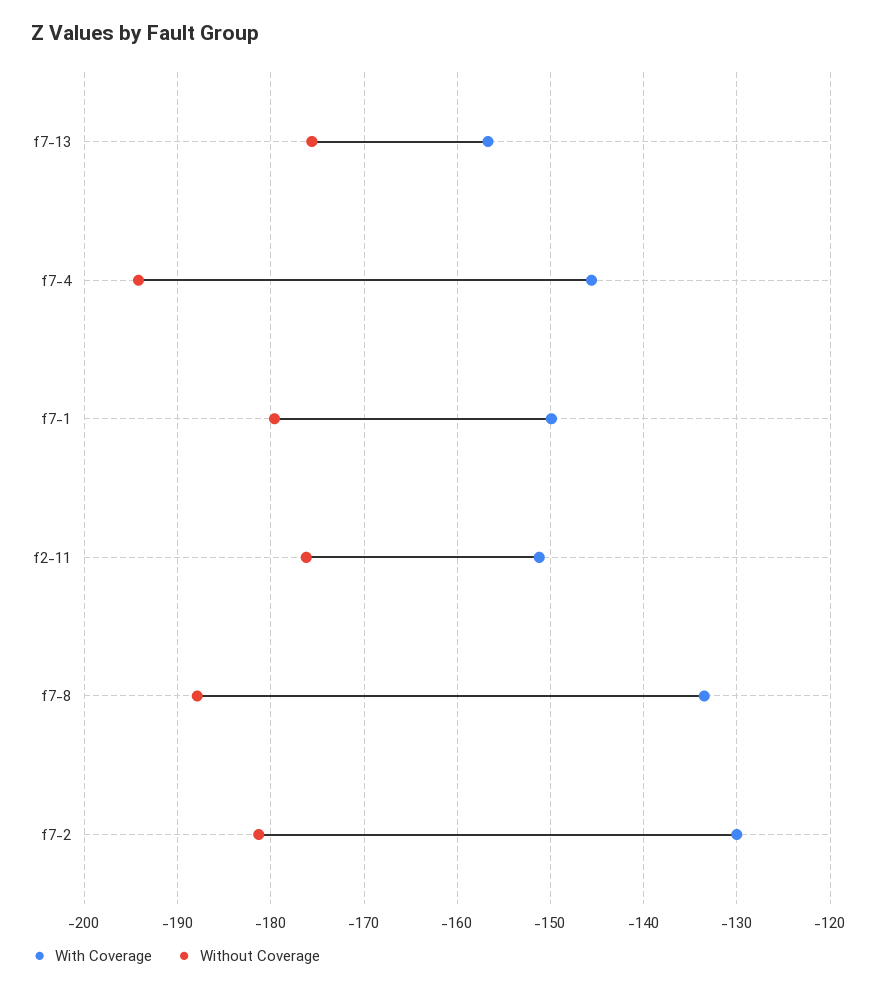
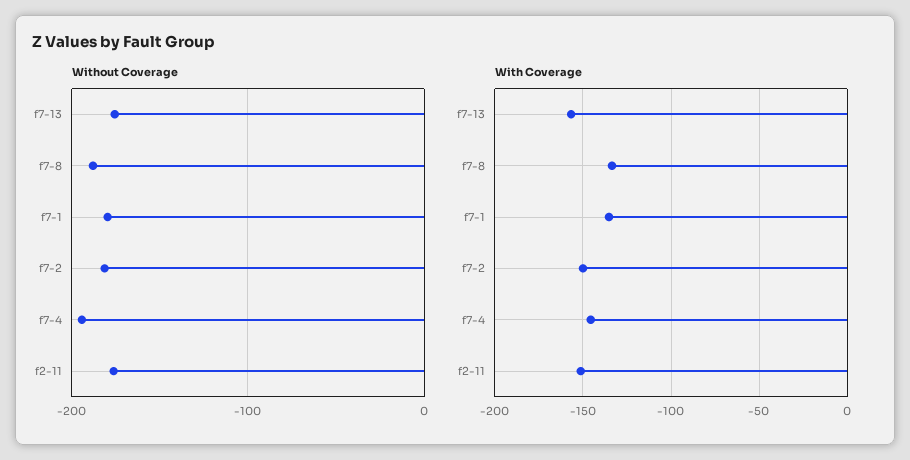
  {
    "With Coverage": {
      "f7-13": -157,
      "f7-4": -146,
-     "f7-1": -150,
+     "f7-1": -135,
      "f2-11": -151,
      "f7-8": -134,
-     "f7-2": -130
+     "f7-2": -150
    },
    "Without Coverage": {
      "f7-13": -176,
      "f7-4": -194,
      "f7-1": -180,
      "f2-11": -176,
      "f7-8": -188,
      "f7-2": -181
    }
  }

